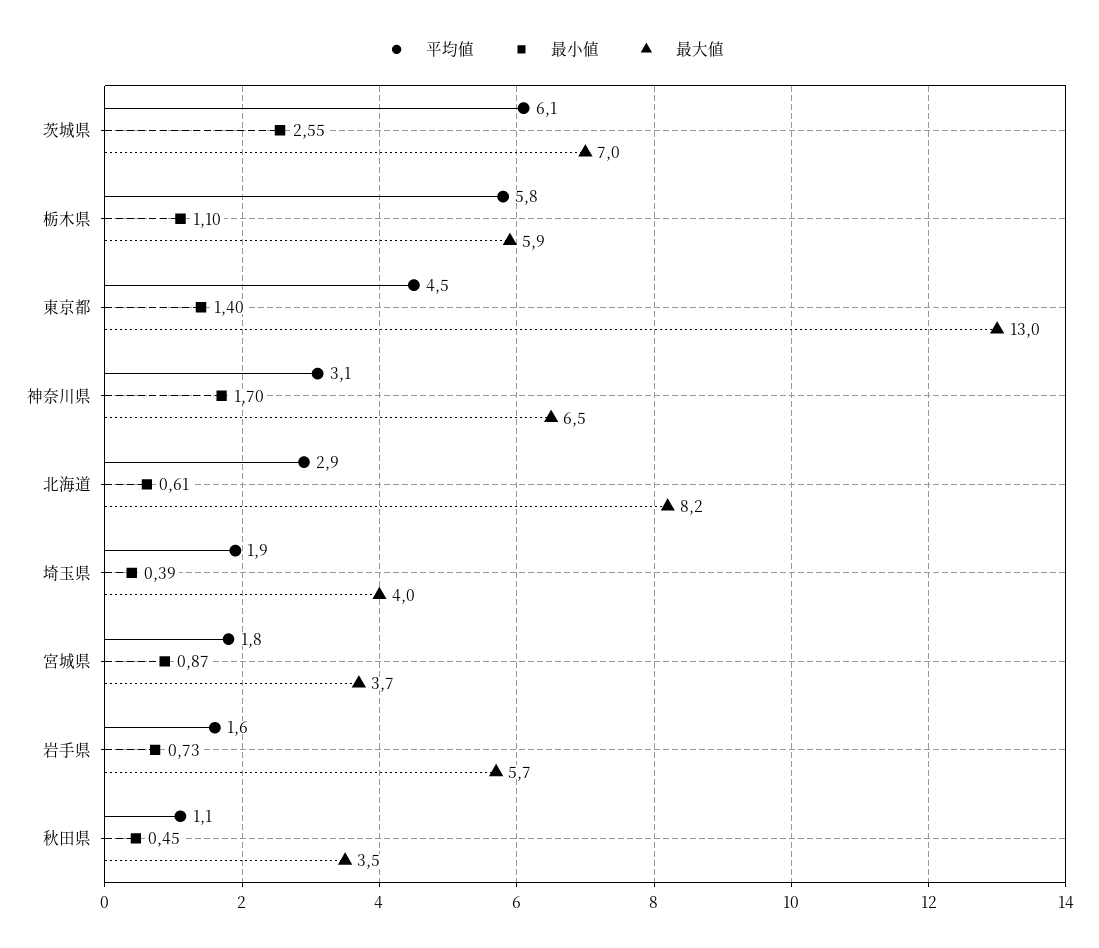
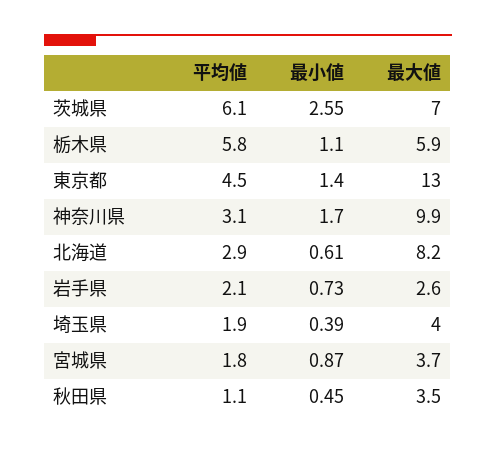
  {
    "平均値": {
      "茨城県": 6.1,
      "栃木県": 5.8,
      "東京都": 4.5,
      "神奈川県": 3.1,
      "北海道": 2.9,
      "埼玉県": 1.9,
      "宮城県": 1.8,
-     "岩手県": 1.6,
+     "岩手県": 2.1,
      "秋田県": 1.1
    },
    "最小値": {
      "茨城県": 2.55,
      "栃木県": 1.1,
      "東京都": 1.4,
      "神奈川県": 1.7,
      "北海道": 0.61,
      "埼玉県": 0.39,
      "宮城県": 0.87,
      "岩手県": 0.73,
      "秋田県": 0.45
    },
    "最大値": {
      "茨城県": 7,
      "栃木県": 5.9,
      "東京都": 13,
-     "神奈川県": 6.5,
+     "神奈川県": 9.9,
      "北海道": 8.2,
      "埼玉県": 4,
      "宮城県": 3.7,
-     "岩手県": 5.7,
+     "岩手県": 2.6,
      "秋田県": 3.5
    }
  }

